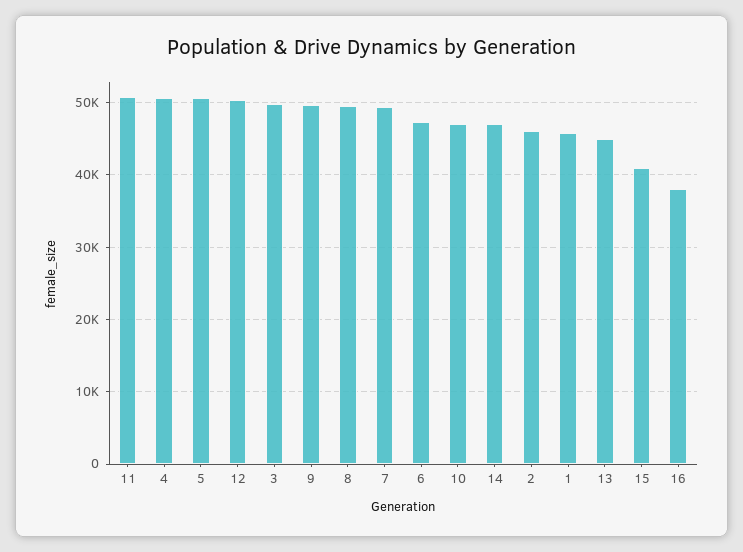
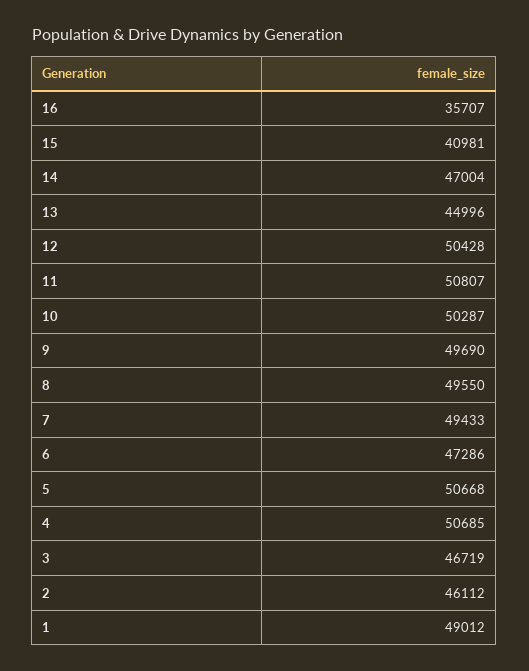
  {
    "11": 50807,
    "4": 50685,
    "5": 50668,
    "12": 50428,
-   "3": 50000,
+   "3": 46719,
    "9": 49690,
    "8": 49550,
    "7": 49433,
    "6": 47286,
-   "10": 47000,
+   "10": 50287,
    "14": 47004,
    "2": 46112,
-   "1": 46000,
+   "1": 49012,
    "13": 44996,
    "15": 40981,
-   "16": 38000
+   "16": 35707
  }

